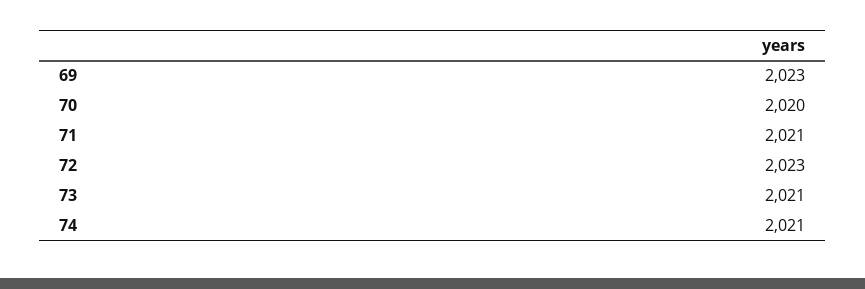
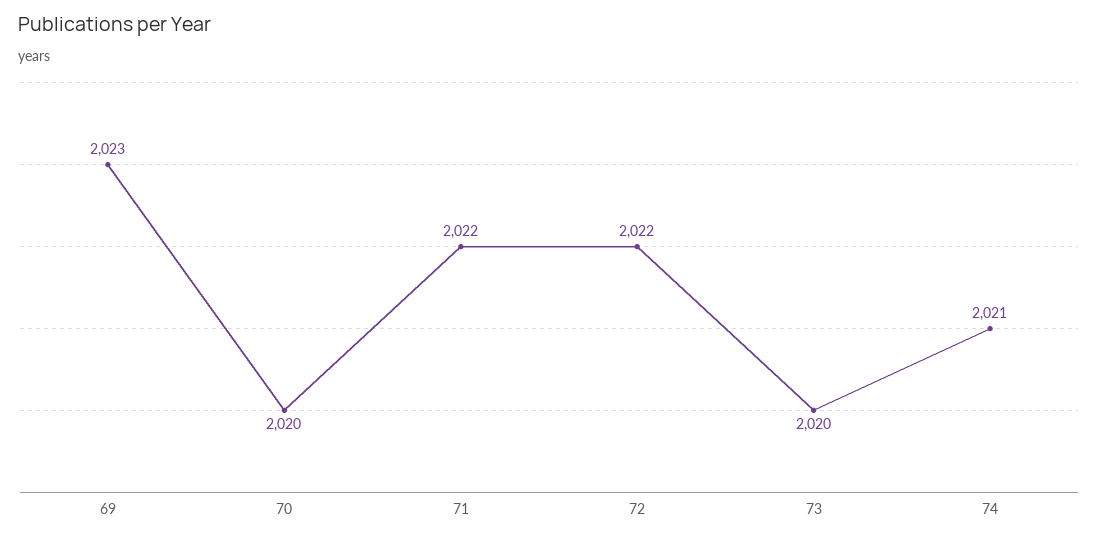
  {
    "69": 2023,
    "70": 2020,
-   "71": 2021,
+   "71": 2022,
-   "72": 2023,
+   "72": 2022,
-   "73": 2021,
+   "73": 2020,
    "74": 2021
  }

